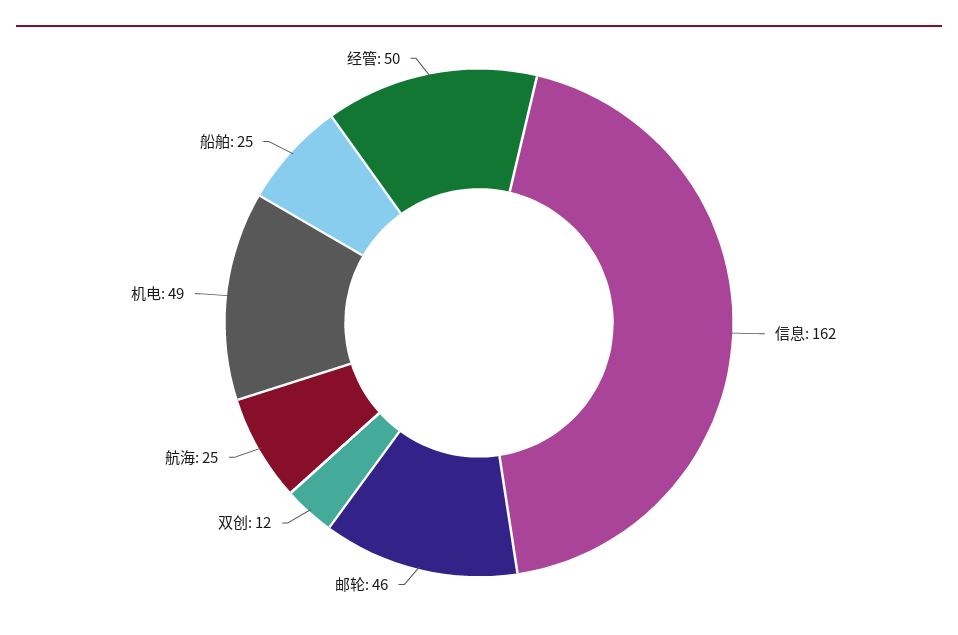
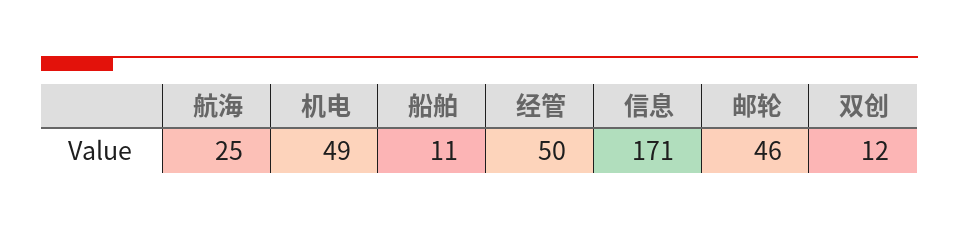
  {
-   "信息": 162,
+   "信息": 171,
    "邮轮": 46,
    "双创": 12,
    "航海": 25,
    "机电": 49,
-   "船舶": 25,
+   "船舶": 11,
    "经管": 50
  }

